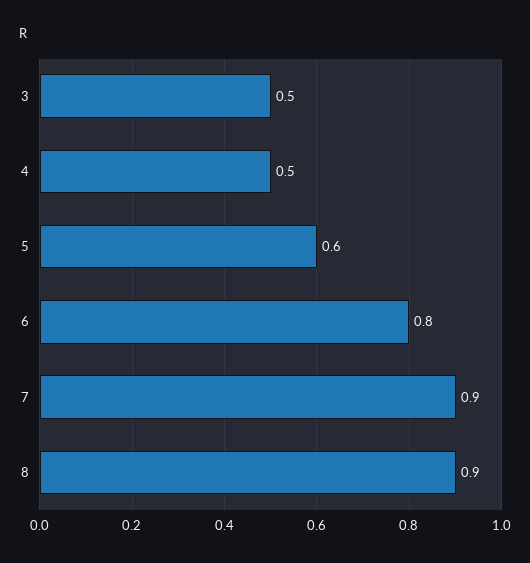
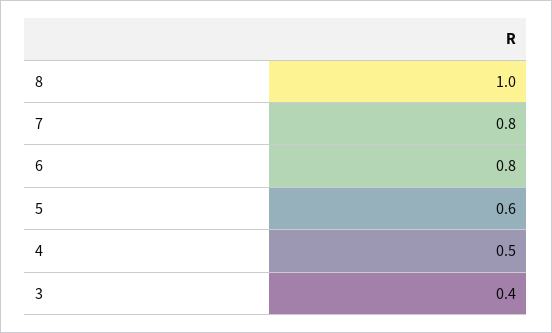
  {
-   "3": 0.5,
+   "3": 0.4,
    "4": 0.5,
    "5": 0.6,
    "6": 0.8,
-   "7": 0.9,
+   "7": 0.8,
-   "8": 0.9
+   "8": 1
  }

